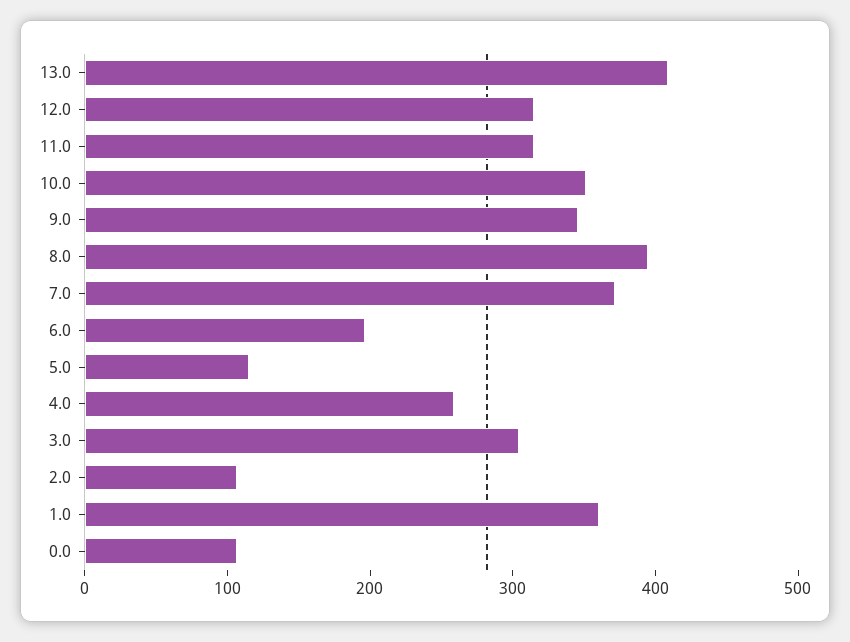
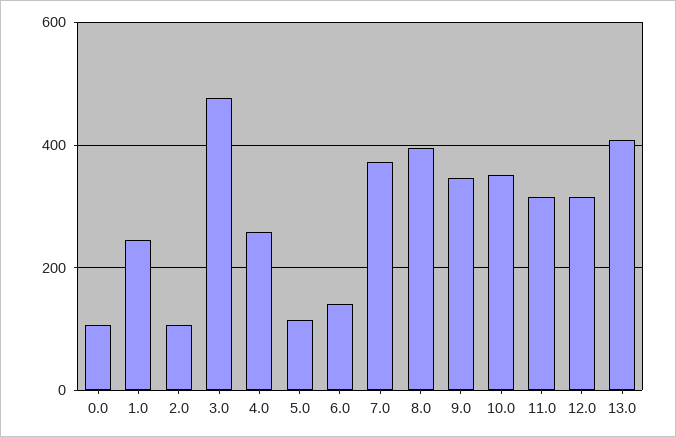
  {
    "13.0": 400,
    "12.0": 320,
    "11.0": 320,
    "10.0": 360,
    "9.0": 340,
    "8.0": 400,
    "7.0": 380,
-   "6.0": 200,
+   "6.0": 140,
    "5.0": 120,
    "4.0": 260,
-   "3.0": 300,
+   "3.0": 480,
    "2.0": 100,
-   "1.0": 360,
+   "1.0": 240,
    "0.0": 100
  }

